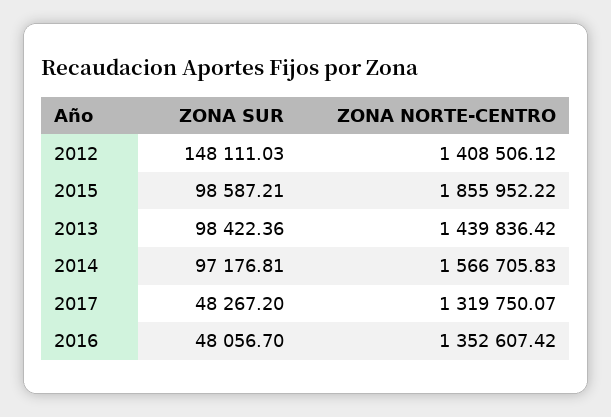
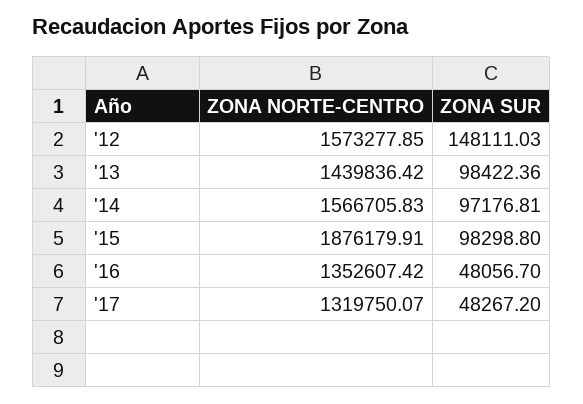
  {
    "ZONA SUR": {
      "2012": 148111.03,
-     "2015": 98587.21,
+     "2015": 98298.8,
      "2013": 98422.36,
      "2014": 97176.81,
      "2017": 48267.2,
      "2016": 48056.7
    },
    "ZONA NORTE-CENTRO": {
-     "2012": 1408506.12,
+     "2012": 1573277.85,
-     "2015": 1855952.22,
+     "2015": 1876179.91,
      "2013": 1439836.42,
      "2014": 1566705.83,
      "2017": 1319750.07,
      "2016": 1352607.42
    }
  }

